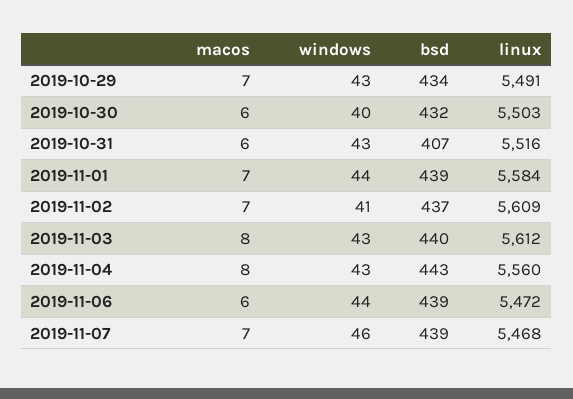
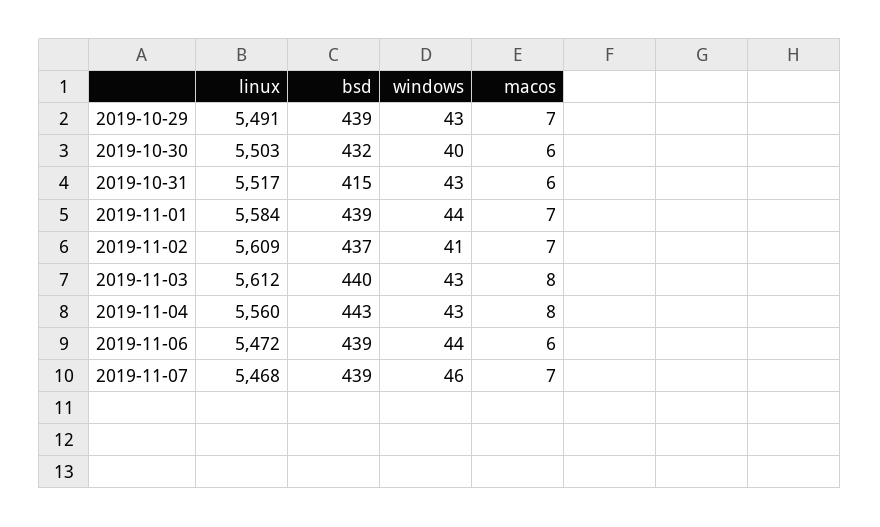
  {
    "macos": {
      "2019-10-29": 7,
      "2019-10-30": 6,
      "2019-10-31": 6,
      "2019-11-01": 7,
      "2019-11-02": 7,
      "2019-11-03": 8,
      "2019-11-04": 8,
      "2019-11-06": 6,
      "2019-11-07": 7
    },
    "windows": {
      "2019-10-29": 43,
      "2019-10-30": 40,
      "2019-10-31": 43,
      "2019-11-01": 44,
      "2019-11-02": 41,
      "2019-11-03": 43,
      "2019-11-04": 43,
      "2019-11-06": 44,
      "2019-11-07": 46
    },
    "bsd": {
-     "2019-10-29": 434,
+     "2019-10-29": 439,
      "2019-10-30": 432,
-     "2019-10-31": 407,
+     "2019-10-31": 415,
      "2019-11-01": 439,
      "2019-11-02": 437,
      "2019-11-03": 440,
      "2019-11-04": 443,
      "2019-11-06": 439,
      "2019-11-07": 439
    },
    "linux": {
      "2019-10-29": 5491,
      "2019-10-30": 5503,
-     "2019-10-31": 5516,
+     "2019-10-31": 5517,
      "2019-11-01": 5584,
      "2019-11-02": 5609,
      "2019-11-03": 5612,
      "2019-11-04": 5560,
      "2019-11-06": 5472,
      "2019-11-07": 5468
    }
  }

